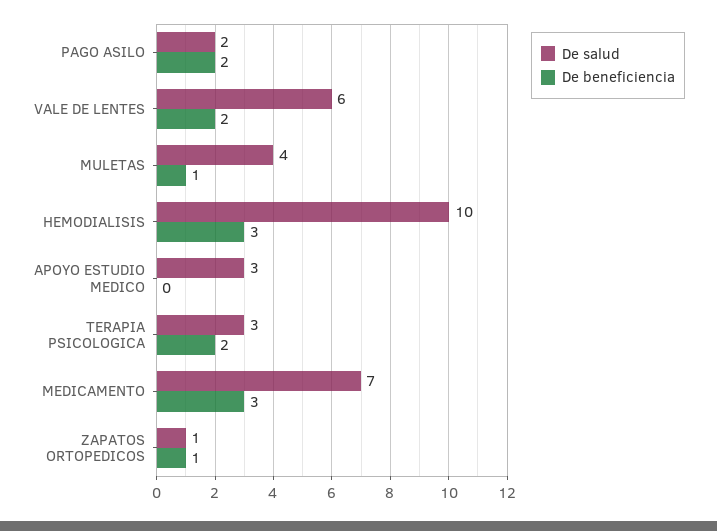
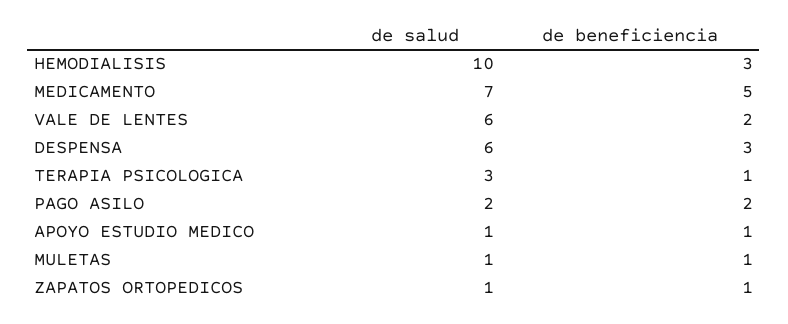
  {
    "De salud": {
      "PAGO ASILO": 2,
      "VALE DE LENTES": 6,
-     "MULETAS": 4,
+     "MULETAS": 1,
      "HEMODIALISIS": 10,
-     "APOYO ESTUDIO MEDICO": 3,
+     "APOYO ESTUDIO MEDICO": 1,
      "TERAPIA PSICOLOGICA": 3,
      "MEDICAMENTO": 7,
-     "ZAPATOS ORTOPEDICOS": 1
+     "ZAPATOS ORTOPEDICOS": 1,
+     "DESPENSA": 6
    },
    "De beneficiencia": {
      "PAGO ASILO": 2,
      "VALE DE LENTES": 2,
      "MULETAS": 1,
      "HEMODIALISIS": 3,
-     "APOYO ESTUDIO MEDICO": 0,
+     "APOYO ESTUDIO MEDICO": 1,
-     "TERAPIA PSICOLOGICA": 2,
+     "TERAPIA PSICOLOGICA": 1,
-     "MEDICAMENTO": 3,
+     "MEDICAMENTO": 5,
-     "ZAPATOS ORTOPEDICOS": 1
+     "ZAPATOS ORTOPEDICOS": 1,
+     "DESPENSA": 3
    }
  }

